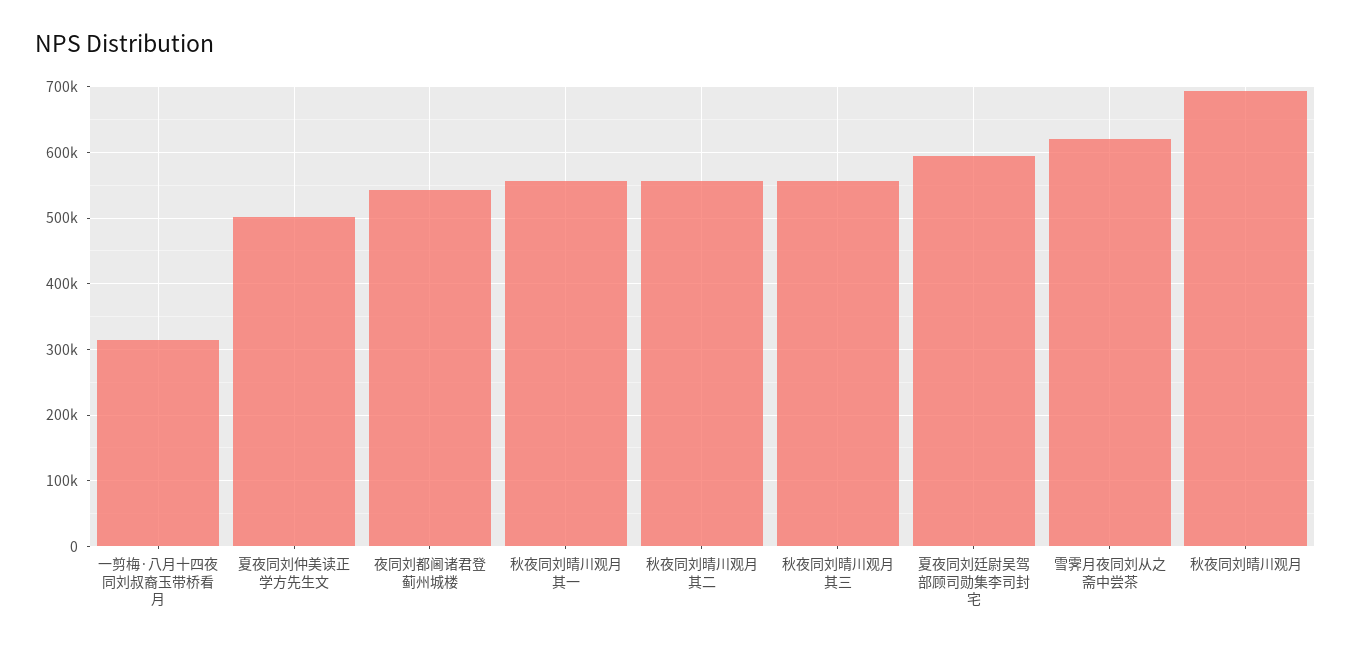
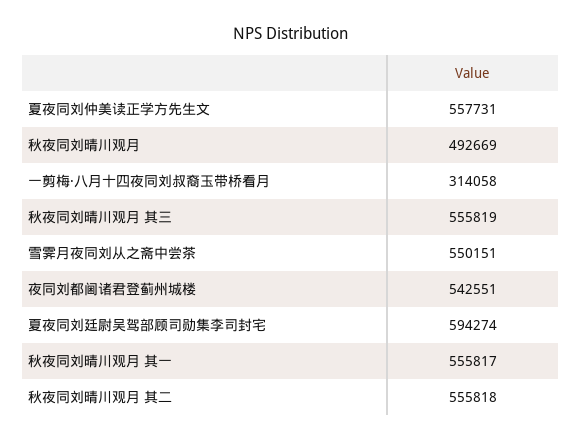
  {
    "一剪梅·八月十四夜同刘叔裔玉带桥看月": 314058,
-   "夏夜同刘仲美读正学方先生文": 500000,
+   "夏夜同刘仲美读正学方先生文": 557731,
    "夜同刘都阃诸君登蓟州城楼": 542551,
    "秋夜同刘晴川观月 其一": 555817,
    "秋夜同刘晴川观月 其二": 555818,
    "秋夜同刘晴川观月 其三": 555819,
    "夏夜同刘廷尉吴驾部顾司勋集李司封宅": 594274,
-   "雪霁月夜同刘从之斋中尝茶": 620000,
+   "雪霁月夜同刘从之斋中尝茶": 550151,
-   "秋夜同刘晴川观月": 690000
+   "秋夜同刘晴川观月": 492669
  }

